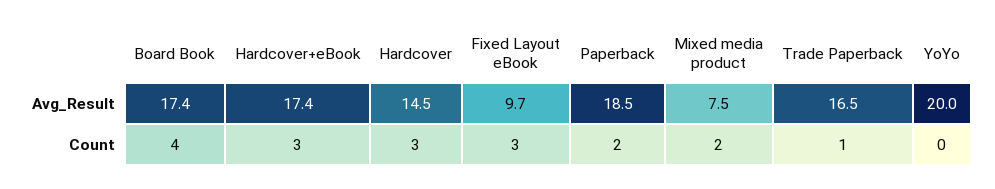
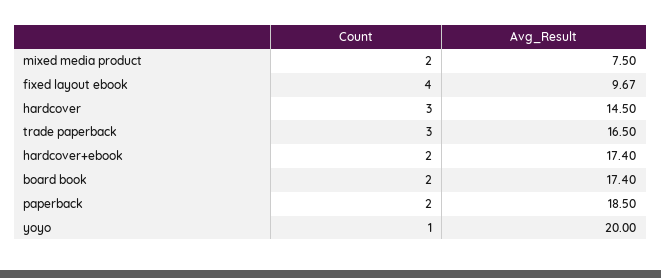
  {
    "Board Book": {
      "Avg_Result": 17.4,
-     "Count": 4
+     "Count": 2
    },
    "Hardcover+eBook": {
      "Avg_Result": 17.4,
-     "Count": 3
+     "Count": 2
    },
    "Hardcover": {
      "Avg_Result": 14.5,
      "Count": 3
    },
    "Fixed Layout eBook": {
      "Avg_Result": 9.67,
-     "Count": 3
+     "Count": 4
    },
    "Paperback": {
      "Avg_Result": 18.5,
      "Count": 2
    },
    "Mixed media product": {
      "Avg_Result": 7.5,
      "Count": 2
    },
    "Trade Paperback": {
      "Avg_Result": 16.5,
-     "Count": 1
+     "Count": 3
    },
    "YoYo": {
      "Avg_Result": 20,
-     "Count": 0
+     "Count": 1
    }
  }

